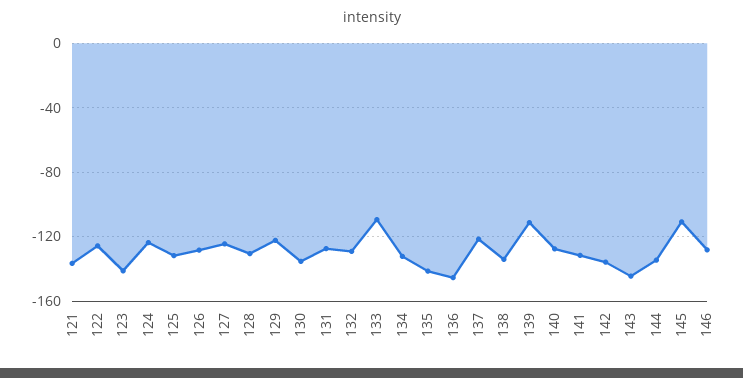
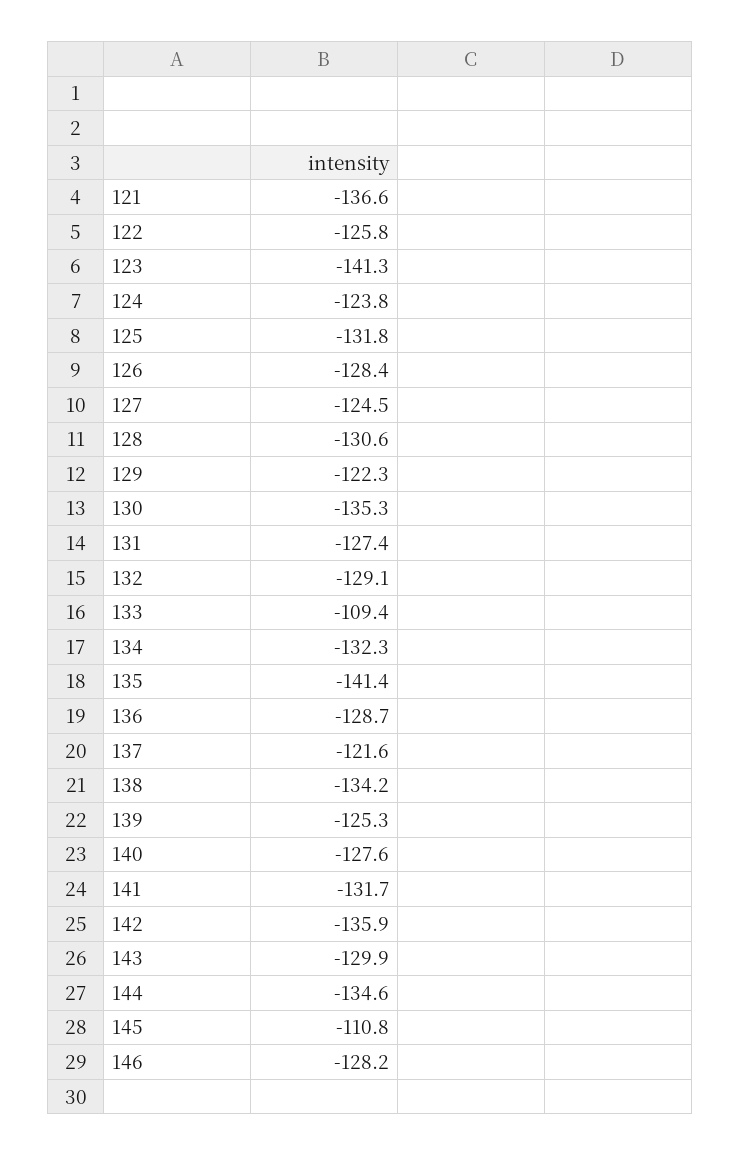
  {
    "121": -136.6,
    "122": -125.8,
    "123": -141.3,
    "124": -123.8,
    "125": -131.8,
    "126": -128.4,
    "127": -124.5,
    "128": -130.6,
    "129": -122.3,
    "130": -135.3,
    "131": -127.4,
    "132": -129.1,
    "133": -109.4,
    "134": -132.3,
    "135": -141.4,
-   "136": -145,
+   "136": -128.7,
    "137": -121.6,
    "138": -134.2,
-   "139": -110,
+   "139": -125.3,
    "140": -127.6,
    "141": -131.7,
    "142": -135.9,
-   "143": -145,
+   "143": -129.9,
    "144": -134.6,
    "145": -110.8,
    "146": -128.2
  }

